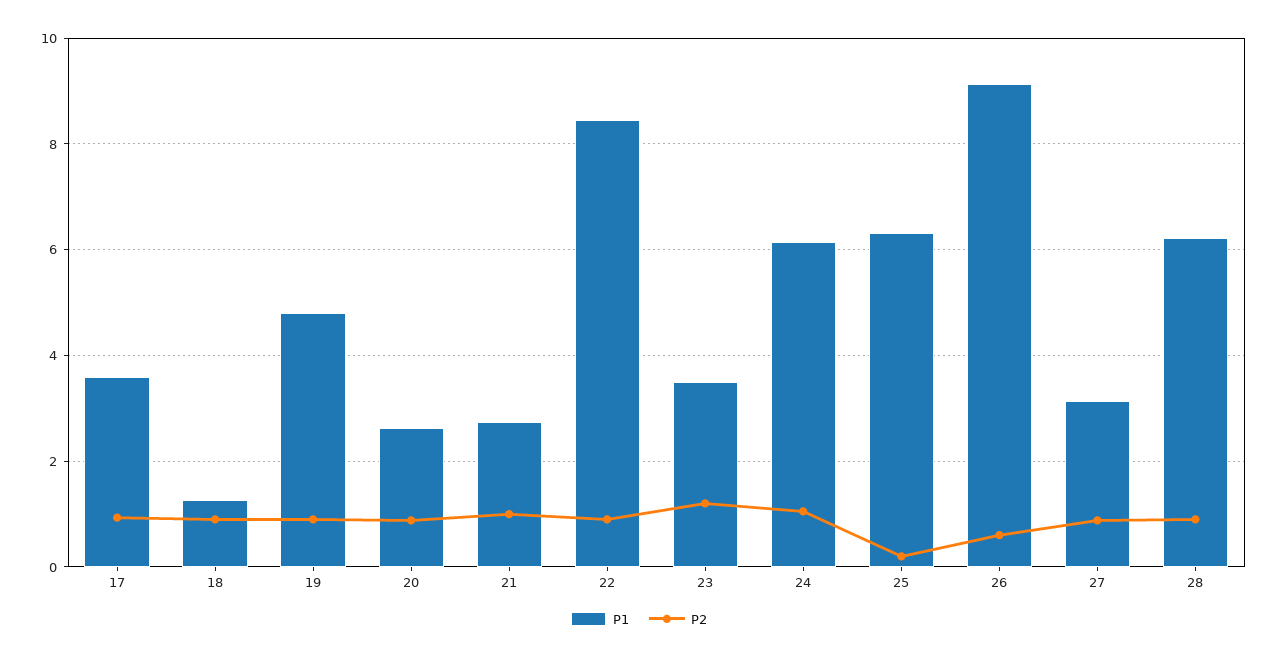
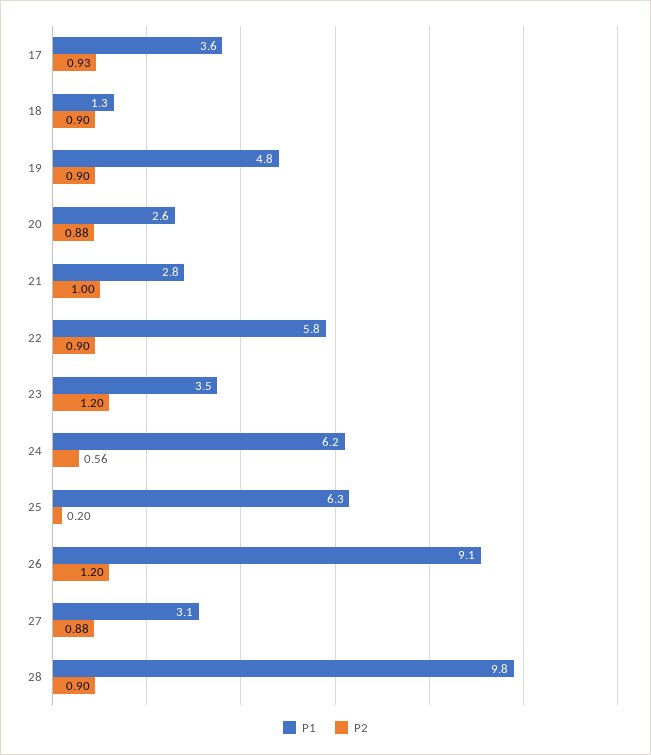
  {
    "P1": {
      "17": 3.6,
      "18": 1.3,
      "19": 4.8,
      "20": 2.6,
      "21": 2.8,
-     "22": 8.4,
+     "22": 5.8,
      "23": 3.5,
      "24": 6.2,
      "25": 6.3,
      "26": 9.1,
      "27": 3.1,
-     "28": 6.2
+     "28": 9.8
    },
    "P2": {
      "17": 0.93,
      "18": 0.9,
      "19": 0.9,
      "20": 0.88,
      "21": 1,
      "22": 0.9,
      "23": 1.2,
-     "24": 1,
+     "24": 0.56,
      "25": 0.2,
-     "26": 0.6,
+     "26": 1.2,
      "27": 0.88,
      "28": 0.9
    }
  }

